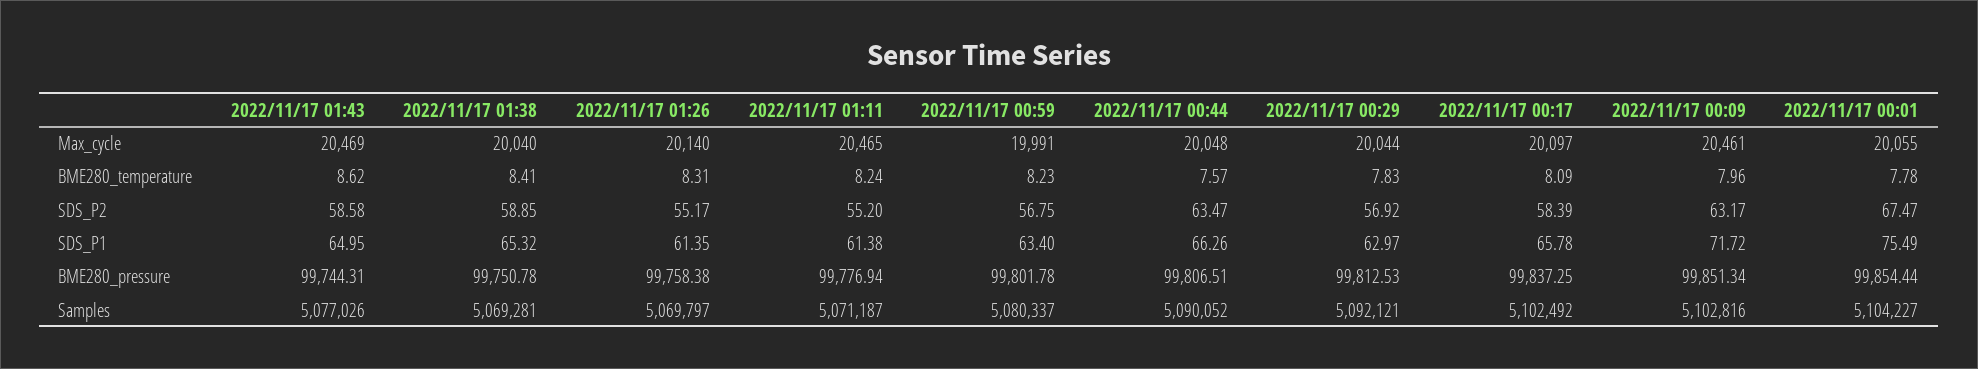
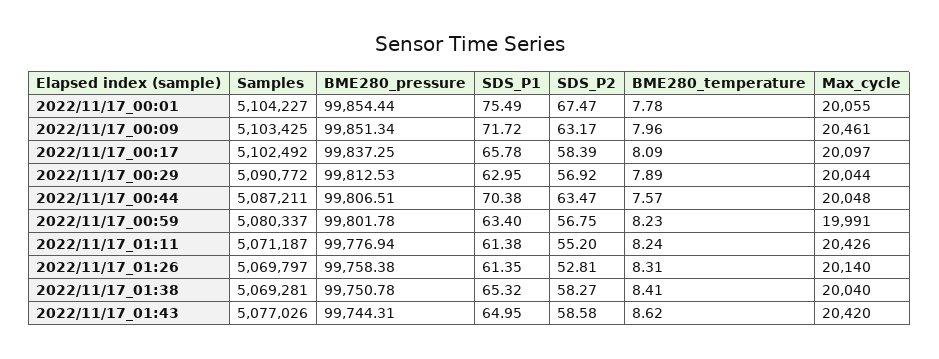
  {
    "2022/11/17 01:43": {
-     "Max_cycle": 20469,
+     "Max_cycle": 20420,
      "BME280_temperature": 8.62,
      "SDS_P2": 58.58,
      "SDS_P1": 64.95,
      "BME280_pressure": 99744.31,
      "Samples": 5077026
    },
    "2022/11/17 01:38": {
      "Max_cycle": 20040,
      "BME280_temperature": 8.41,
-     "SDS_P2": 58.85,
+     "SDS_P2": 58.27,
      "SDS_P1": 65.32,
      "BME280_pressure": 99750.78,
      "Samples": 5069281
    },
    "2022/11/17 01:26": {
      "Max_cycle": 20140,
      "BME280_temperature": 8.31,
-     "SDS_P2": 55.17,
+     "SDS_P2": 52.81,
      "SDS_P1": 61.35,
      "BME280_pressure": 99758.38,
      "Samples": 5069797
    },
    "2022/11/17 01:11": {
-     "Max_cycle": 20465,
+     "Max_cycle": 20426,
      "BME280_temperature": 8.24,
      "SDS_P2": 55.2,
      "SDS_P1": 61.38,
      "BME280_pressure": 99776.94,
      "Samples": 5071187
    },
    "2022/11/17 00:59": {
      "Max_cycle": 19991,
      "BME280_temperature": 8.23,
      "SDS_P2": 56.75,
      "SDS_P1": 63.4,
      "BME280_pressure": 99801.78,
      "Samples": 5080337
    },
    "2022/11/17 00:44": {
      "Max_cycle": 20048,
      "BME280_temperature": 7.57,
      "SDS_P2": 63.47,
-     "SDS_P1": 66.26,
+     "SDS_P1": 70.38,
      "BME280_pressure": 99806.51,
-     "Samples": 5090052
+     "Samples": 5087211
    },
    "2022/11/17 00:29": {
      "Max_cycle": 20044,
-     "BME280_temperature": 7.83,
+     "BME280_temperature": 7.89,
      "SDS_P2": 56.92,
-     "SDS_P1": 62.97,
+     "SDS_P1": 62.95,
      "BME280_pressure": 99812.53,
-     "Samples": 5092121
+     "Samples": 5090772
    },
    "2022/11/17 00:17": {
      "Max_cycle": 20097,
      "BME280_temperature": 8.09,
      "SDS_P2": 58.39,
      "SDS_P1": 65.78,
      "BME280_pressure": 99837.25,
      "Samples": 5102492
    },
    "2022/11/17 00:09": {
      "Max_cycle": 20461,
      "BME280_temperature": 7.96,
      "SDS_P2": 63.17,
      "SDS_P1": 71.72,
      "BME280_pressure": 99851.34,
-     "Samples": 5102816
+     "Samples": 5103425
    },
    "2022/11/17 00:01": {
      "Max_cycle": 20055,
      "BME280_temperature": 7.78,
      "SDS_P2": 67.47,
      "SDS_P1": 75.49,
      "BME280_pressure": 99854.44,
      "Samples": 5104227
    }
  }

